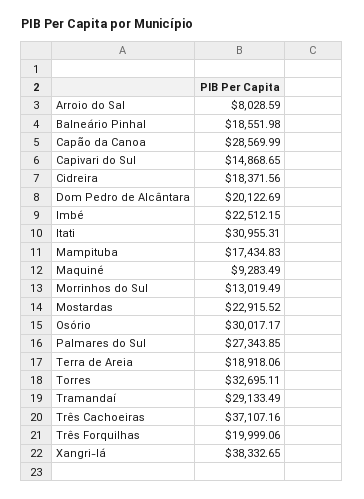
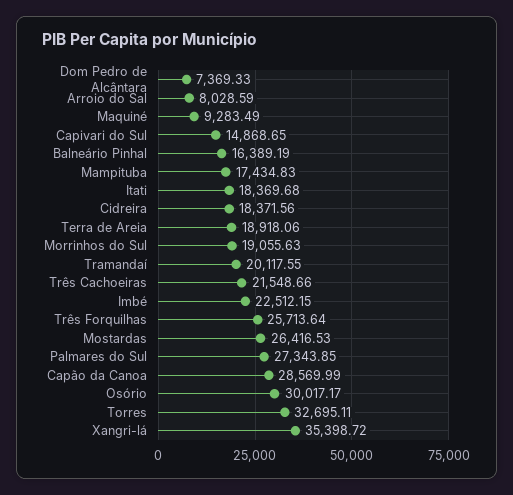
  {
    "Arroio do Sal": 8028.59,
-   "Balneário Pinhal": 18551.98,
+   "Balneário Pinhal": 16389.19,
    "Capão da Canoa": 28569.99,
    "Capivari do Sul": 14868.65,
    "Cidreira": 18371.56,
-   "Dom Pedro de Alcântara": 20122.69,
+   "Dom Pedro de Alcântara": 7369.33,
    "Imbé": 22512.15,
-   "Itati": 30955.31,
+   "Itati": 18369.68,
    "Mampituba": 17434.83,
    "Maquiné": 9283.49,
-   "Morrinhos do Sul": 13019.49,
+   "Morrinhos do Sul": 19055.63,
-   "Mostardas": 22915.52,
+   "Mostardas": 26416.53,
    "Osório": 30017.17,
    "Palmares do Sul": 27343.85,
    "Terra de Areia": 18918.06,
    "Torres": 32695.11,
-   "Tramandaí": 29133.49,
+   "Tramandaí": 20117.55,
-   "Três Cachoeiras": 37107.16,
+   "Três Cachoeiras": 21548.66,
-   "Três Forquilhas": 19999.06,
+   "Três Forquilhas": 25713.64,
-   "Xangri-lá": 38332.65
+   "Xangri-lá": 35398.72
  }

